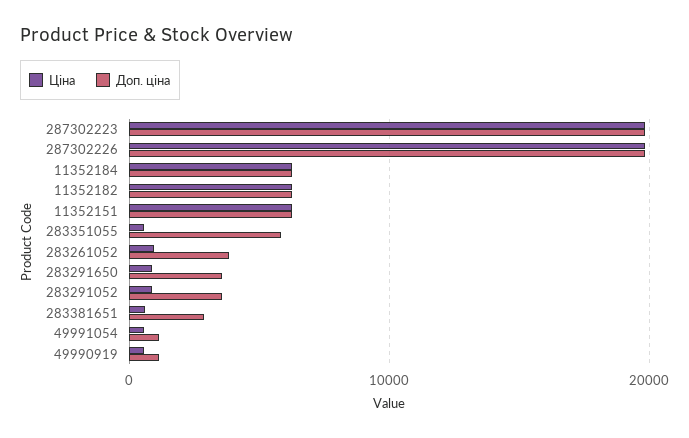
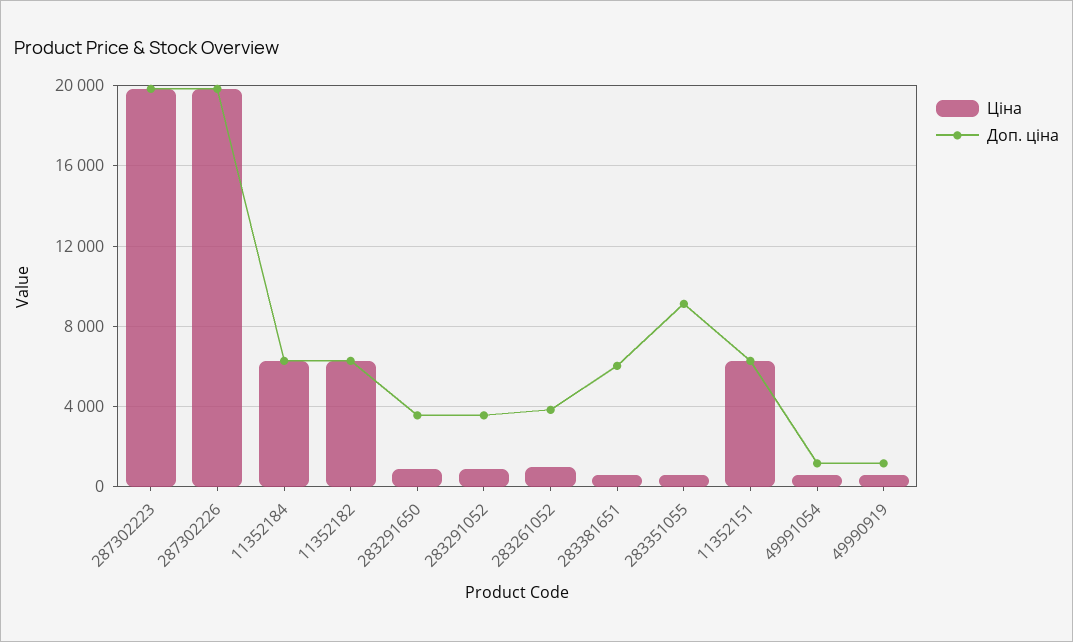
  {
    "Ціна": {
      "287302223": 20000,
      "287302226": 20000,
      "11352184": 6500,
      "11352182": 6500,
      "11352151": 6500,
      "283351055": 500,
      "283261052": 1000,
      "283291650": 1000,
      "283291052": 1000,
      "283381651": 500,
      "49991054": 500,
      "49990919": 500
    },
    "Доп. ціна": {
      "287302223": 20000,
      "287302226": 20000,
      "11352184": 6500,
      "11352182": 6500,
      "11352151": 6500,
-     "283351055": 6000,
+     "283351055": 9000,
      "283261052": 4000,
      "283291650": 3500,
      "283291052": 3500,
-     "283381651": 3000,
+     "283381651": 6000,
      "49991054": 1000,
      "49990919": 1000
    }
  }

